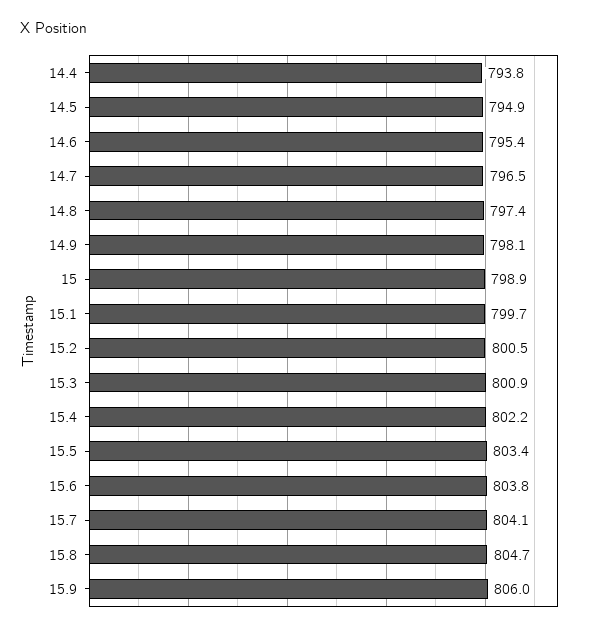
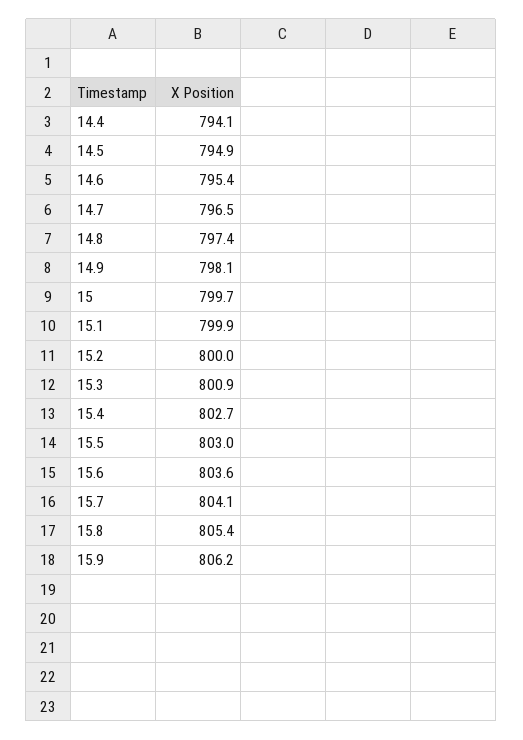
  {
-   "14.4": 793.8,
+   "14.4": 794.1,
    "14.5": 794.9,
    "14.6": 795.4,
    "14.7": 796.5,
    "14.8": 797.4,
    "14.9": 798.1,
-   "15": 798.9,
+   "15": 799.7,
-   "15.1": 799.7,
+   "15.1": 799.9,
-   "15.2": 800.5,
+   "15.2": 800,
    "15.3": 800.9,
-   "15.4": 802.2,
+   "15.4": 802.7,
-   "15.5": 803.4,
+   "15.5": 803,
-   "15.6": 803.8,
+   "15.6": 803.6,
    "15.7": 804.1,
-   "15.8": 804.7,
+   "15.8": 805.4,
-   "15.9": 806
+   "15.9": 806.2
  }

